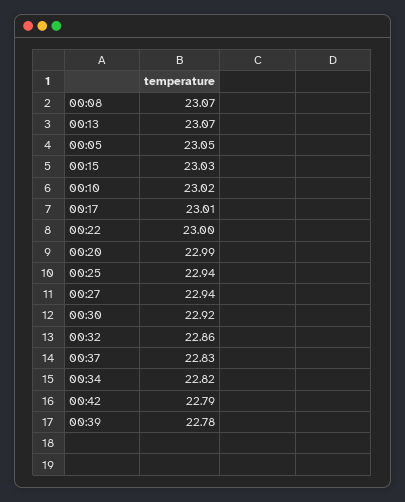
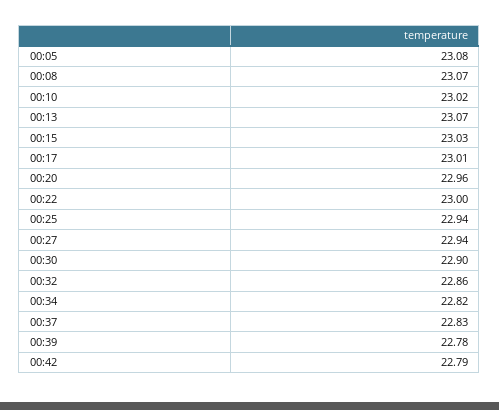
  {
    "00:08": 23.07,
    "00:13": 23.07,
-   "00:05": 23.05,
+   "00:05": 23.08,
    "00:15": 23.03,
    "00:10": 23.02,
    "00:17": 23.01,
    "00:22": 23,
-   "00:20": 22.99,
+   "00:20": 22.96,
    "00:25": 22.94,
    "00:27": 22.94,
-   "00:30": 22.92,
+   "00:30": 22.9,
    "00:32": 22.86,
    "00:37": 22.83,
    "00:34": 22.82,
    "00:42": 22.79,
    "00:39": 22.78
  }

